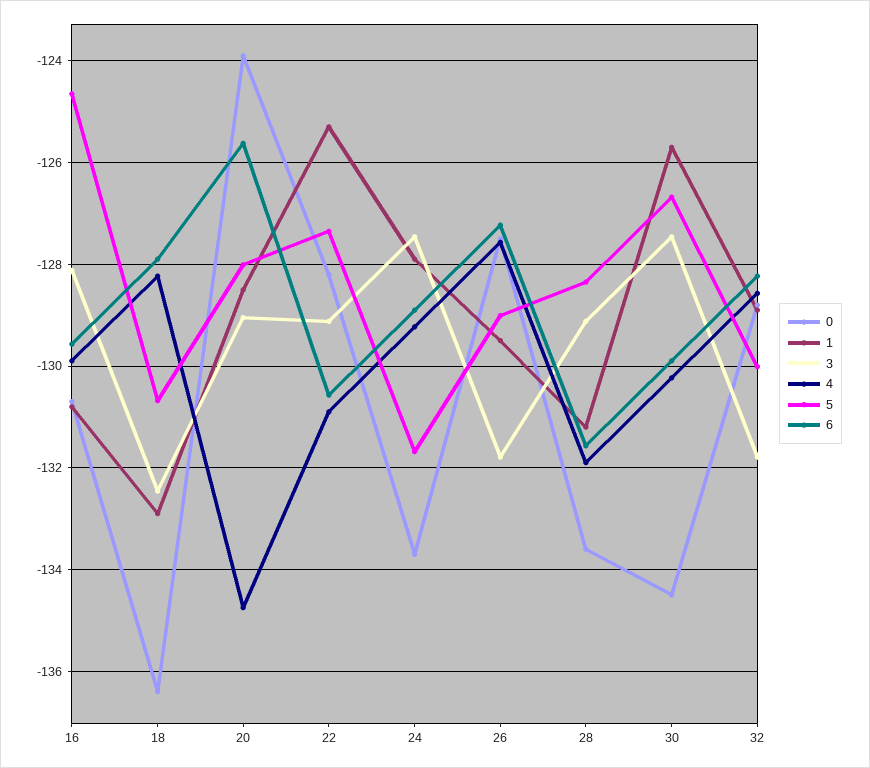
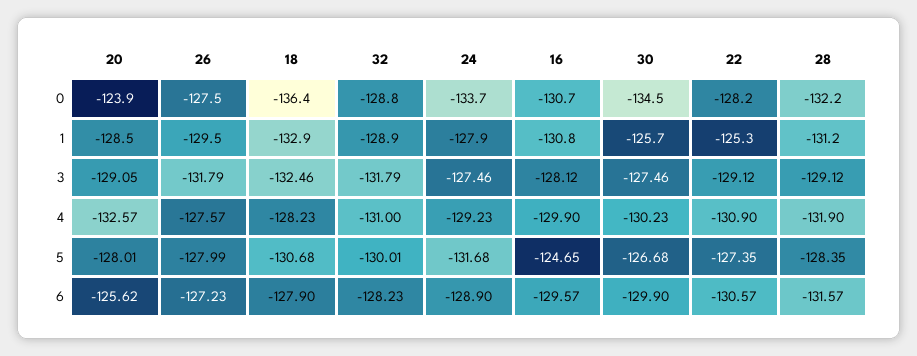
  {
    "0": {
      "16": -130.7,
      "18": -136.4,
      "20": -123.9,
      "22": -128.2,
      "24": -133.7,
      "26": -127.5,
-     "28": -133.6,
+     "28": -132.2,
      "30": -134.5,
      "32": -128.8
    },
    "1": {
      "16": -130.8,
      "18": -132.9,
      "20": -128.5,
      "22": -125.3,
      "24": -127.9,
      "26": -129.5,
      "28": -131.2,
      "30": -125.7,
      "32": -128.9
    },
    "3": {
      "16": -128.12,
      "18": -132.46,
      "20": -129.05,
      "22": -129.12,
      "24": -127.46,
      "26": -131.79,
      "28": -129.12,
      "30": -127.46,
      "32": -131.79
    },
    "4": {
      "16": -129.9,
      "18": -128.23,
-     "20": -134.8,
+     "20": -132.57,
      "22": -130.9,
      "24": -129.23,
      "26": -127.57,
      "28": -131.9,
      "30": -130.23,
-     "32": -128.6
+     "32": -131
    },
    "5": {
      "16": -124.65,
      "18": -130.68,
      "20": -128.01,
      "22": -127.35,
      "24": -131.68,
-     "26": -129,
+     "26": -127.99,
      "28": -128.35,
      "30": -126.68,
      "32": -130.01
    },
    "6": {
      "16": -129.57,
      "18": -127.9,
      "20": -125.62,
      "22": -130.57,
      "24": -128.9,
      "26": -127.23,
      "28": -131.57,
      "30": -129.9,
      "32": -128.23
    }
  }

